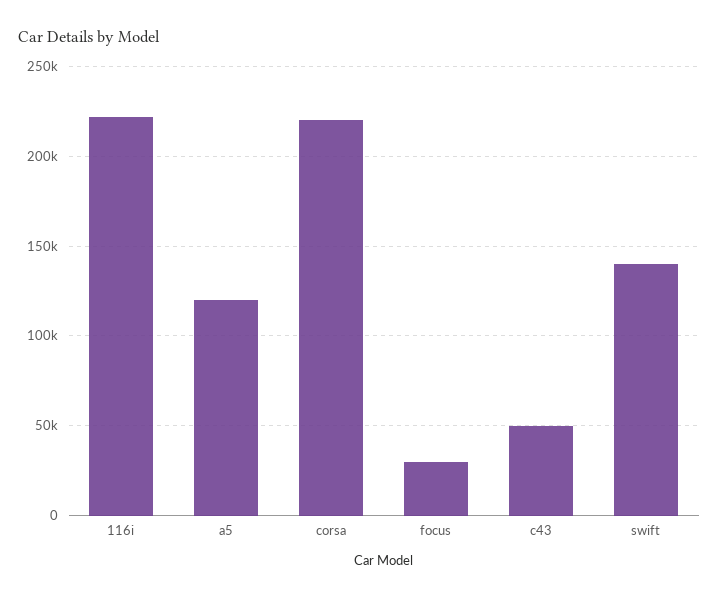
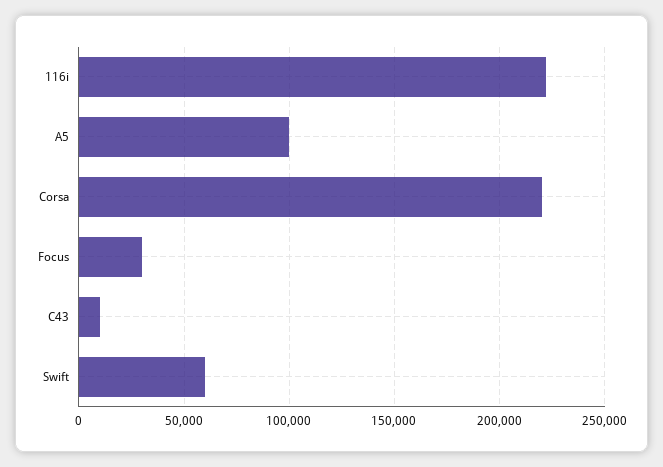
  {
    "116i": 220000,
-   "a5": 120000,
+   "a5": 100000,
    "corsa": 220000,
    "focus": 30000,
-   "c43": 50000,
+   "c43": 10000,
-   "swift": 140000
+   "swift": 60000
  }

